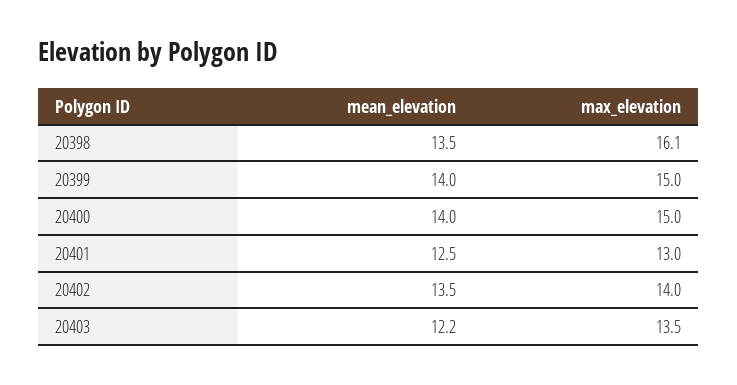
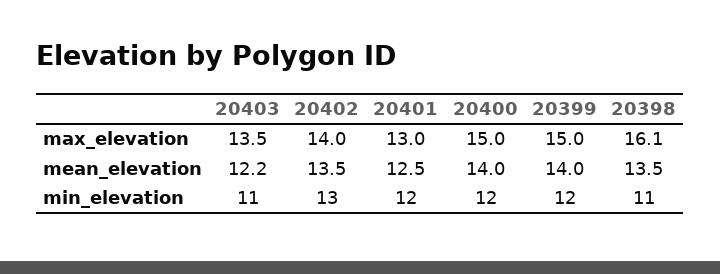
  {
    "mean_elevation": {
      "20398": 13.5,
      "20399": 14,
      "20400": 14,
      "20401": 12.5,
      "20402": 13.5,
      "20403": 12.2
    },
    "max_elevation": {
      "20398": 16.1,
      "20399": 15,
      "20400": 15,
      "20401": 13,
      "20402": 14,
      "20403": 13.5
-   }
+   },
+   "min_elevation": {
+     "20403": 11,
+     "20402": 13,
+     "20401": 12,
+     "20400": 12,
+     "20399": 12,
+     "20398": 11
+   }
  }

